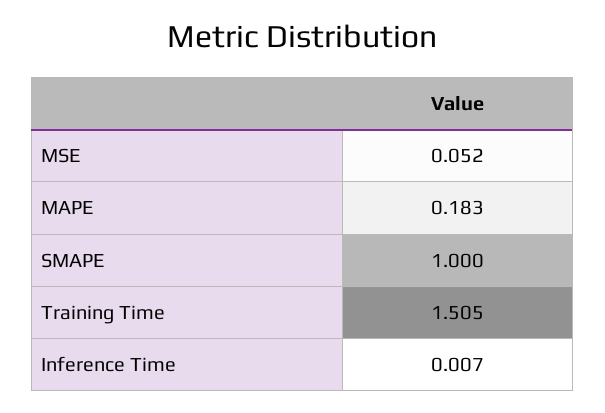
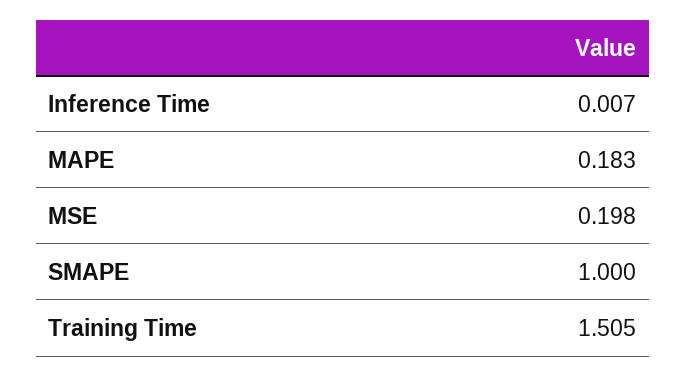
  {
-   "MSE": 0.052,
+   "MSE": 0.198,
    "MAPE": 0.183,
    "SMAPE": 1,
    "Training Time": 1.505,
    "Inference Time": 0.007
  }

